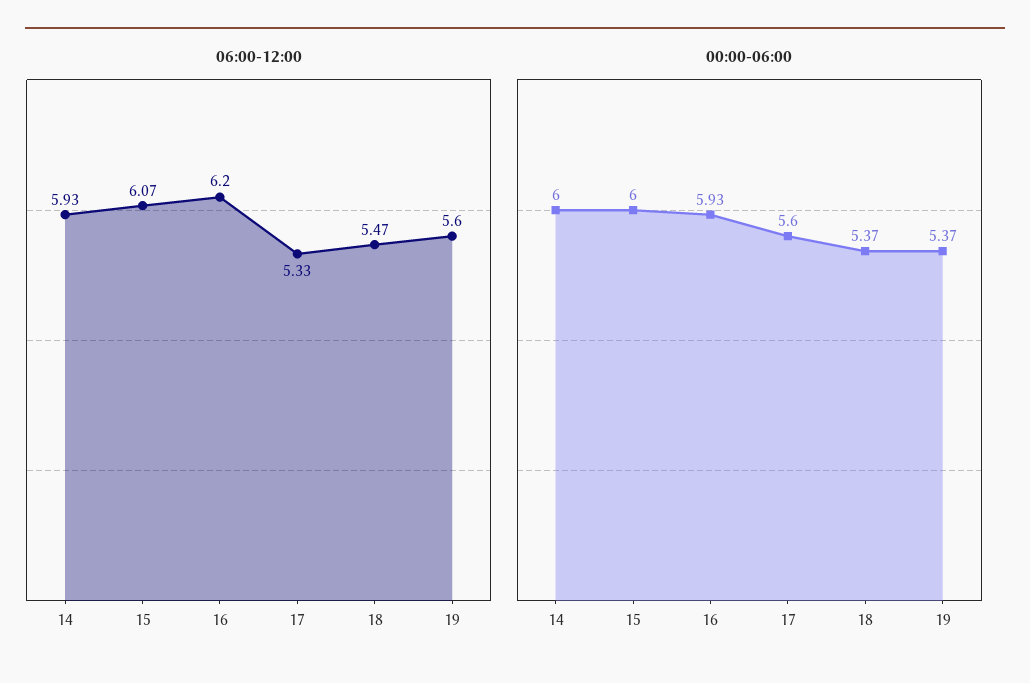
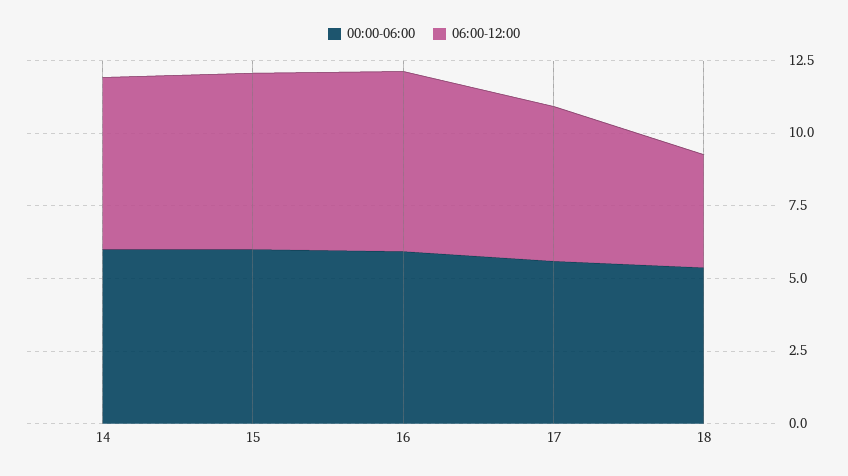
  {
    "06:00-12:00": {
      "14": 5.93,
      "15": 6.07,
      "16": 6.2,
      "17": 5.33,
-     "18": 5.47,
+     "18": 4
-     "19": 5.6
    },
    "00:00-06:00": {
      "14": 6,
      "15": 6,
      "16": 5.93,
      "17": 5.6,
-     "18": 5.37,
+     "18": 5.37
-     "19": 5.37
    }
  }

